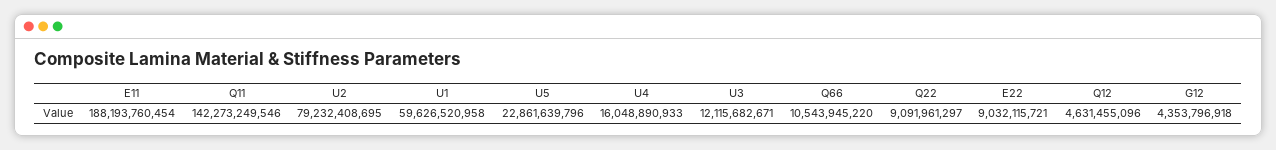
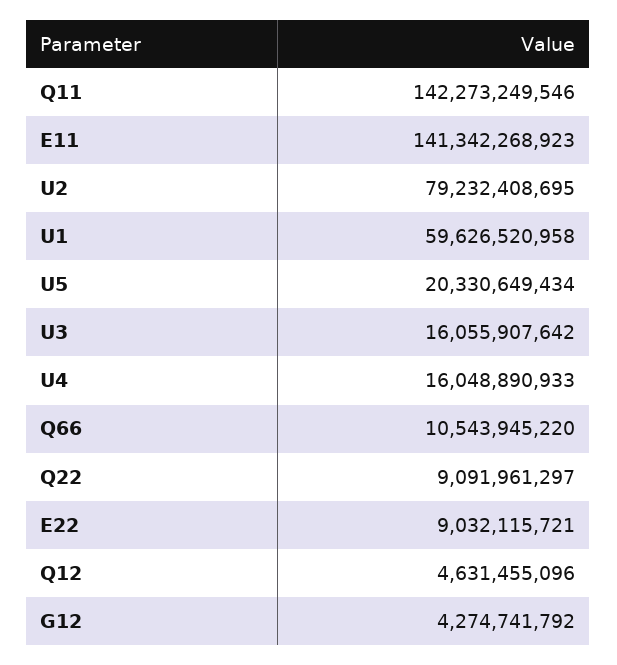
  {
-   "E11": 188193760454,
+   "E11": 141342268923,
    "Q11": 142273249546,
    "U2": 79232408695,
    "U1": 59626520958,
-   "U5": 22861639796,
+   "U5": 20330649434,
    "U4": 16048890933,
-   "U3": 12115682671,
+   "U3": 16055907642,
    "Q66": 10543945220,
    "Q22": 9091961297,
    "E22": 9032115721,
    "Q12": 4631455096,
-   "G12": 4353796918
+   "G12": 4274741792
  }

